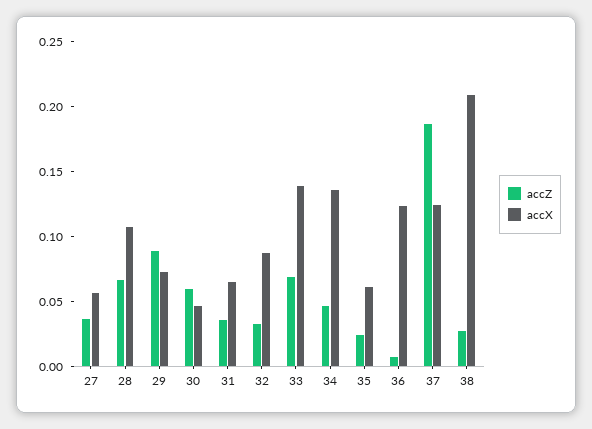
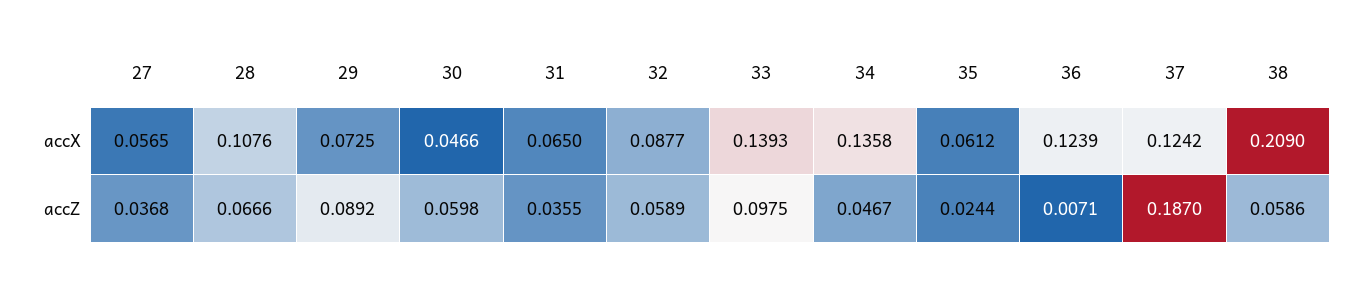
  {
    "accZ": {
      "27": 0.0368,
      "28": 0.0666,
      "29": 0.0892,
      "30": 0.0598,
      "31": 0.0355,
-     "32": 0.03,
+     "32": 0.0589,
-     "33": 0.07,
+     "33": 0.0975,
      "34": 0.0467,
      "35": 0.0244,
      "36": 0.0071,
      "37": 0.187,
-     "38": 0.03
+     "38": 0.0586
    },
    "accX": {
      "27": 0.0565,
      "28": 0.1076,
      "29": 0.0725,
      "30": 0.0466,
      "31": 0.065,
      "32": 0.0877,
      "33": 0.1393,
      "34": 0.1358,
      "35": 0.0612,
      "36": 0.1239,
      "37": 0.1242,
      "38": 0.209
    }
  }

